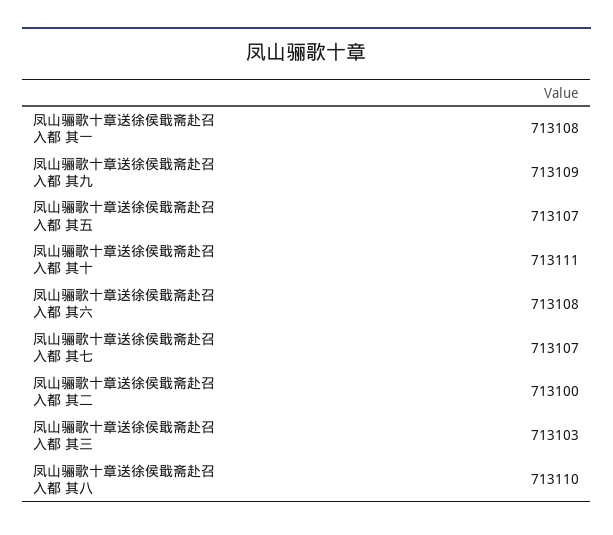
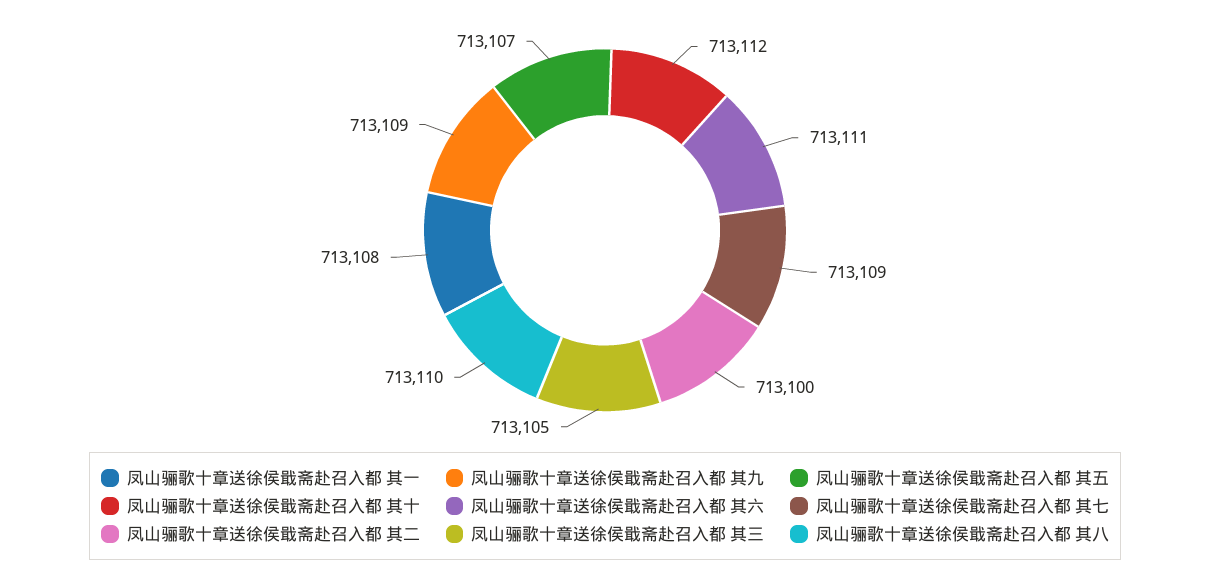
  {
    "凤山骊歌十章送徐侯戢斋赴召入都 其一": 713108,
    "凤山骊歌十章送徐侯戢斋赴召入都 其九": 713109,
    "凤山骊歌十章送徐侯戢斋赴召入都 其五": 713107,
-   "凤山骊歌十章送徐侯戢斋赴召入都 其十": 713111,
+   "凤山骊歌十章送徐侯戢斋赴召入都 其十": 713112,
-   "凤山骊歌十章送徐侯戢斋赴召入都 其六": 713108,
+   "凤山骊歌十章送徐侯戢斋赴召入都 其六": 713111,
-   "凤山骊歌十章送徐侯戢斋赴召入都 其七": 713107,
+   "凤山骊歌十章送徐侯戢斋赴召入都 其七": 713109,
    "凤山骊歌十章送徐侯戢斋赴召入都 其二": 713100,
-   "凤山骊歌十章送徐侯戢斋赴召入都 其三": 713103,
+   "凤山骊歌十章送徐侯戢斋赴召入都 其三": 713105,
    "凤山骊歌十章送徐侯戢斋赴召入都 其八": 713110
  }

